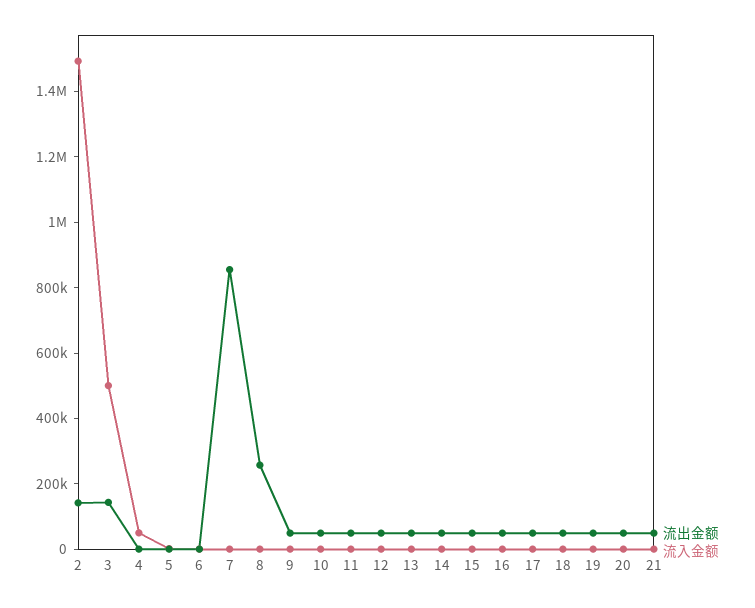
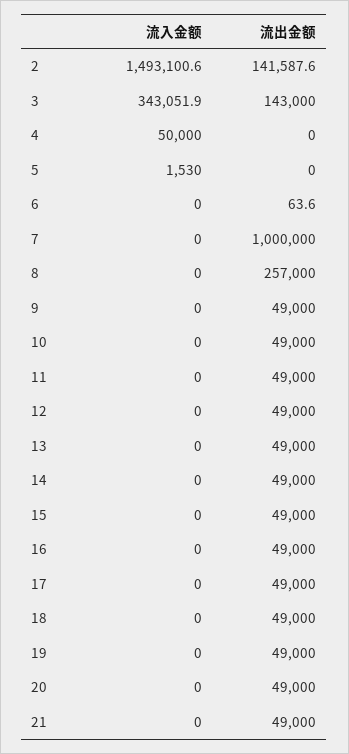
  {
    "流出金额": {
      "2": 141587.6,
      "3": 143000,
      "4": 0,
      "5": 0,
      "6": 63.6,
-     "7": 850000,
+     "7": 1000000,
      "8": 257000,
      "9": 49000,
      "10": 49000,
      "11": 49000,
      "12": 49000,
      "13": 49000,
      "14": 49000,
      "15": 49000,
      "16": 49000,
      "17": 49000,
      "18": 49000,
      "19": 49000,
      "20": 49000,
      "21": 49000
    },
    "流入金额": {
      "2": 1493100.6,
-     "3": 500000,
+     "3": 343051.9,
      "4": 50000,
      "5": 1530,
      "6": 0,
      "7": 0,
      "8": 0,
      "9": 0,
      "10": 0,
      "11": 0,
      "12": 0,
      "13": 0,
      "14": 0,
      "15": 0,
      "16": 0,
      "17": 0,
      "18": 0,
      "19": 0,
      "20": 0,
      "21": 0
    }
  }

